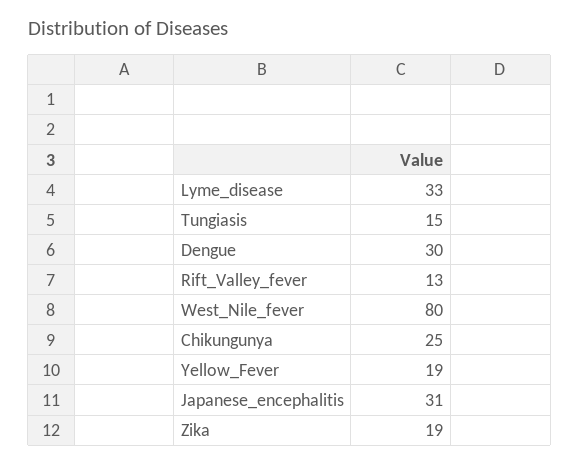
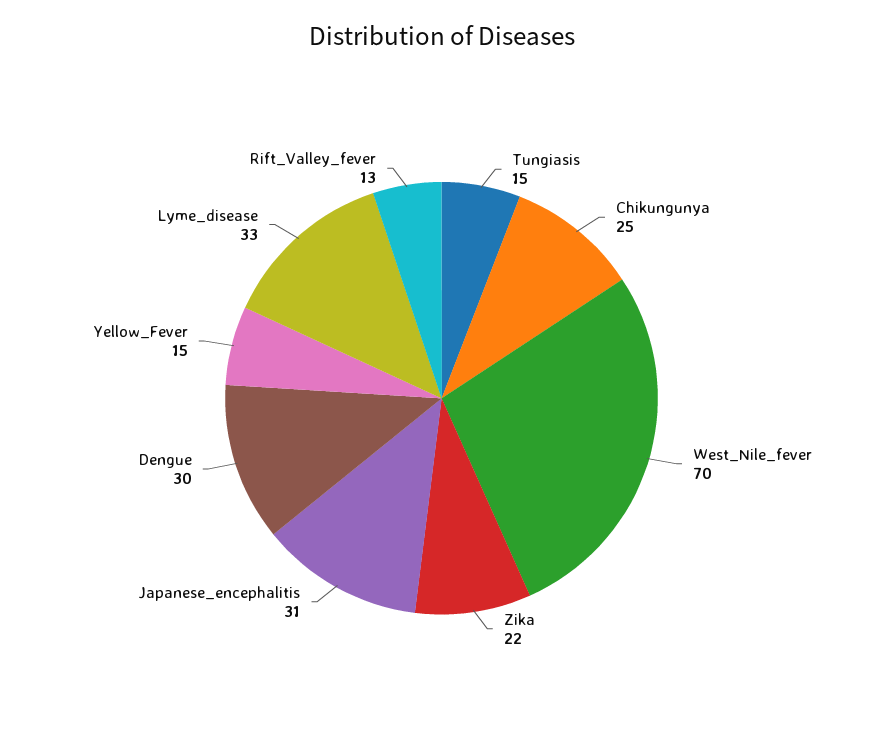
  {
    "Lyme_disease": 33,
    "Tungiasis": 15,
    "Dengue": 30,
    "Rift_Valley_fever": 13,
-   "West_Nile_fever": 80,
+   "West_Nile_fever": 70,
    "Chikungunya": 25,
-   "Yellow_Fever": 19,
+   "Yellow_Fever": 15,
    "Japanese_encephalitis": 31,
-   "Zika": 19
+   "Zika": 22
  }

